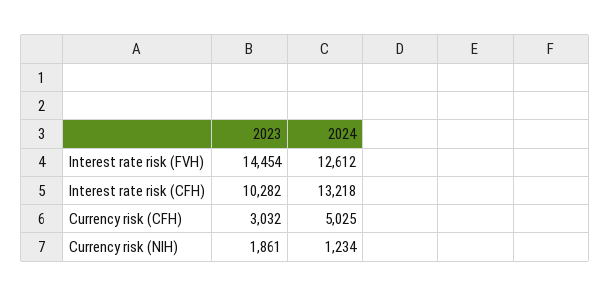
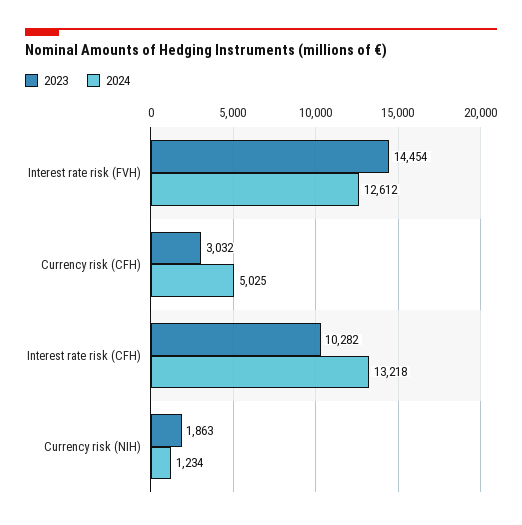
  {
    "2023": {
      "Interest rate risk (FVH)": 14454,
      "Interest rate risk (CFH)": 10282,
      "Currency risk (CFH)": 3032,
-     "Currency risk (NIH)": 1861
+     "Currency risk (NIH)": 1863
    },
    "2024": {
      "Interest rate risk (FVH)": 12612,
      "Interest rate risk (CFH)": 13218,
      "Currency risk (CFH)": 5025,
      "Currency risk (NIH)": 1234
    }
  }

